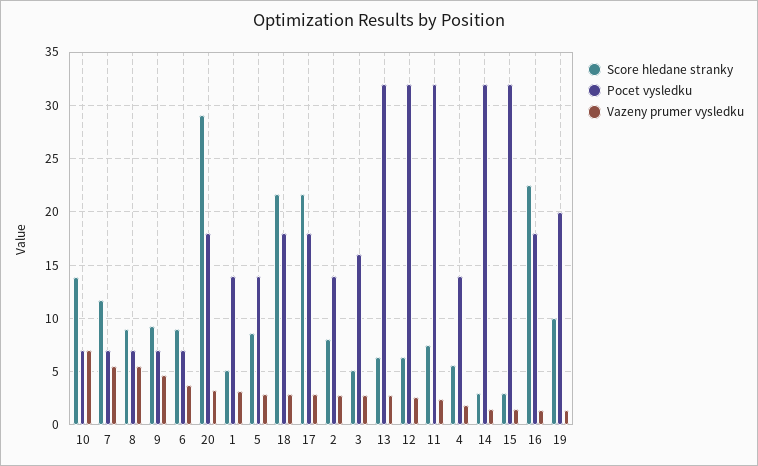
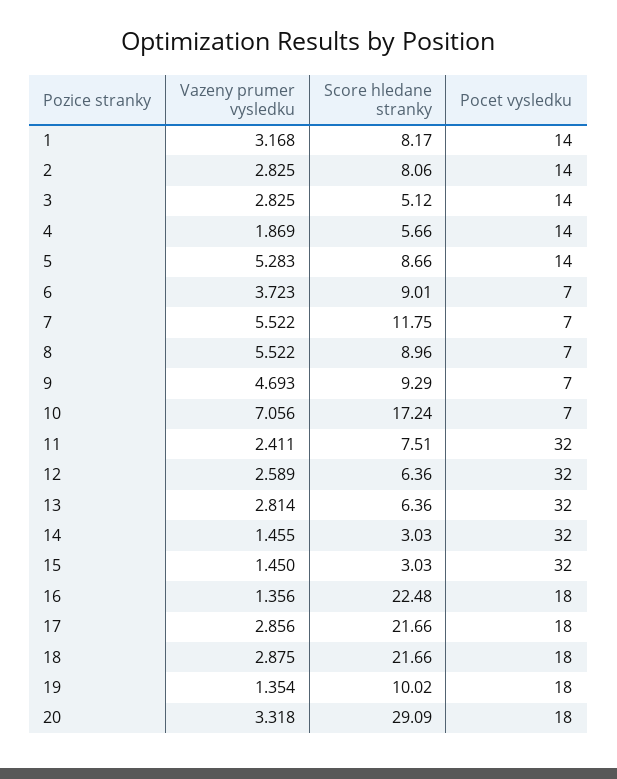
  {
    "Score hledane stranky": {
-     "10": 14,
+     "10": 17.24,
      "7": 11.75,
      "8": 8.96,
      "9": 9.29,
      "6": 9.01,
      "20": 29.09,
-     "1": 5,
+     "1": 8.17,
      "5": 8.66,
      "18": 21.66,
      "17": 21.66,
      "2": 8.06,
      "3": 5.12,
      "13": 6.36,
      "12": 6.36,
      "11": 7.51,
      "4": 5.66,
      "14": 3.03,
      "15": 3.03,
      "16": 22.48,
      "19": 10.02
    },
    "Pocet vysledku": {
      "10": 7,
      "7": 7,
      "8": 7,
      "9": 7,
      "6": 7,
      "20": 18,
      "1": 14,
      "5": 14,
      "18": 18,
      "17": 18,
      "2": 14,
-     "3": 16,
+     "3": 14,
      "13": 32,
      "12": 32,
      "11": 32,
      "4": 14,
      "14": 32,
      "15": 32,
      "16": 18,
-     "19": 20
+     "19": 18
    },
    "Vazeny prumer vysledku": {
      "10": 7.056,
      "7": 5.522,
      "8": 5.522,
      "9": 4.693,
      "6": 3.723,
      "20": 3.318,
      "1": 3.168,
-     "5": 3,
+     "5": 5.283,
      "18": 2.875,
      "17": 2.856,
      "2": 2.825,
      "3": 2.825,
      "13": 2.814,
      "12": 2.589,
      "11": 2.411,
      "4": 1.869,
      "14": 1.455,
      "15": 1.45,
      "16": 1.356,
      "19": 1.354
    }
  }

